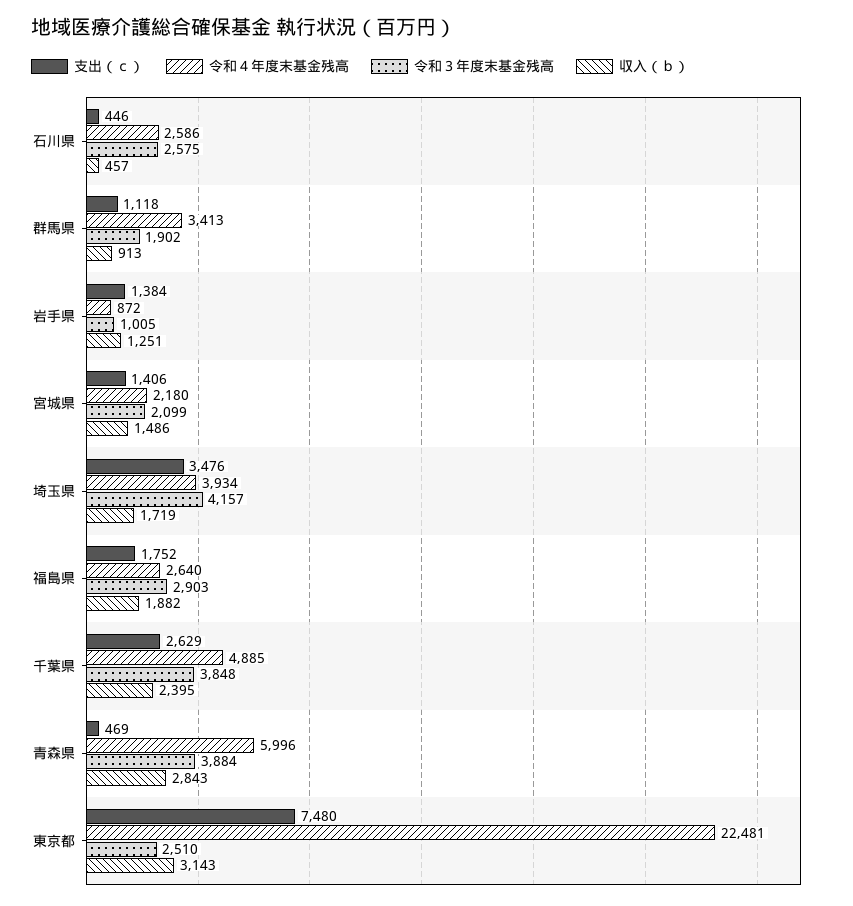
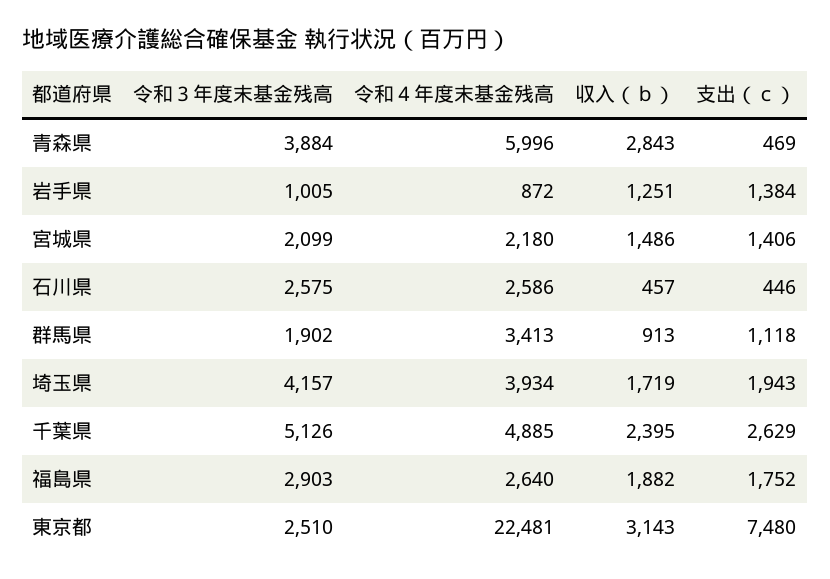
  {
    "支出（ｃ）": {
      "石川県": 446,
      "群馬県": 1118,
      "岩手県": 1384,
      "宮城県": 1406,
-     "埼玉県": 3476,
+     "埼玉県": 1943,
      "福島県": 1752,
      "千葉県": 2629,
      "青森県": 469,
      "東京都": 7480
    },
    "令和４年度末基金残高": {
      "石川県": 2586,
      "群馬県": 3413,
      "岩手県": 872,
      "宮城県": 2180,
      "埼玉県": 3934,
      "福島県": 2640,
      "千葉県": 4885,
      "青森県": 5996,
      "東京都": 22481
    },
    "令和３年度末基金残高": {
      "石川県": 2575,
      "群馬県": 1902,
      "岩手県": 1005,
      "宮城県": 2099,
      "埼玉県": 4157,
      "福島県": 2903,
-     "千葉県": 3848,
+     "千葉県": 5126,
      "青森県": 3884,
      "東京都": 2510
    },
    "収入（ｂ）": {
      "石川県": 457,
      "群馬県": 913,
      "岩手県": 1251,
      "宮城県": 1486,
      "埼玉県": 1719,
      "福島県": 1882,
      "千葉県": 2395,
      "青森県": 2843,
      "東京都": 3143
    }
  }

